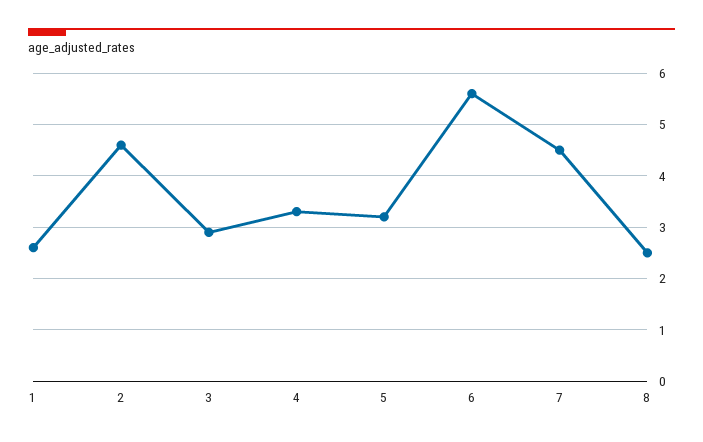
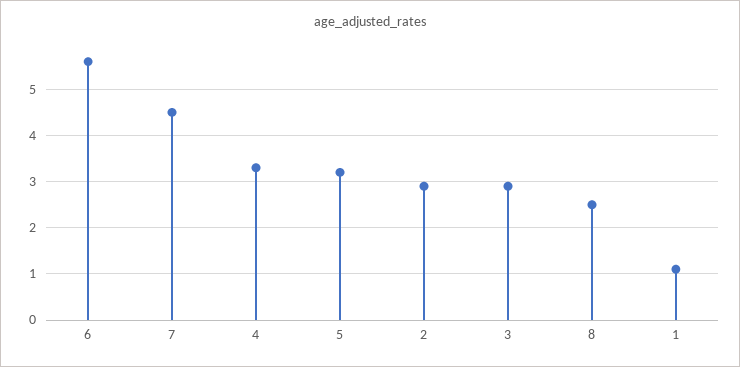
  {
-   "1": 2.5,
+   "1": 1,
-   "2": 4.5,
+   "2": 3,
    "3": 3,
    "4": 3.5,
    "5": 3,
    "6": 5.5,
    "7": 4.5,
    "8": 2.5
  }

